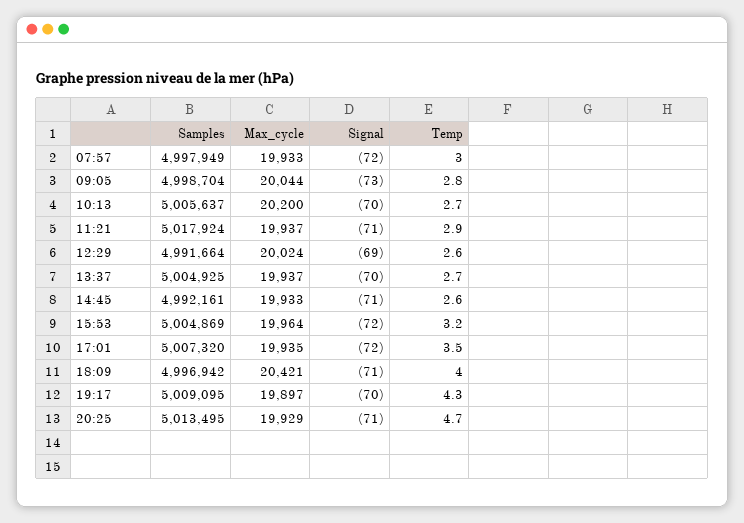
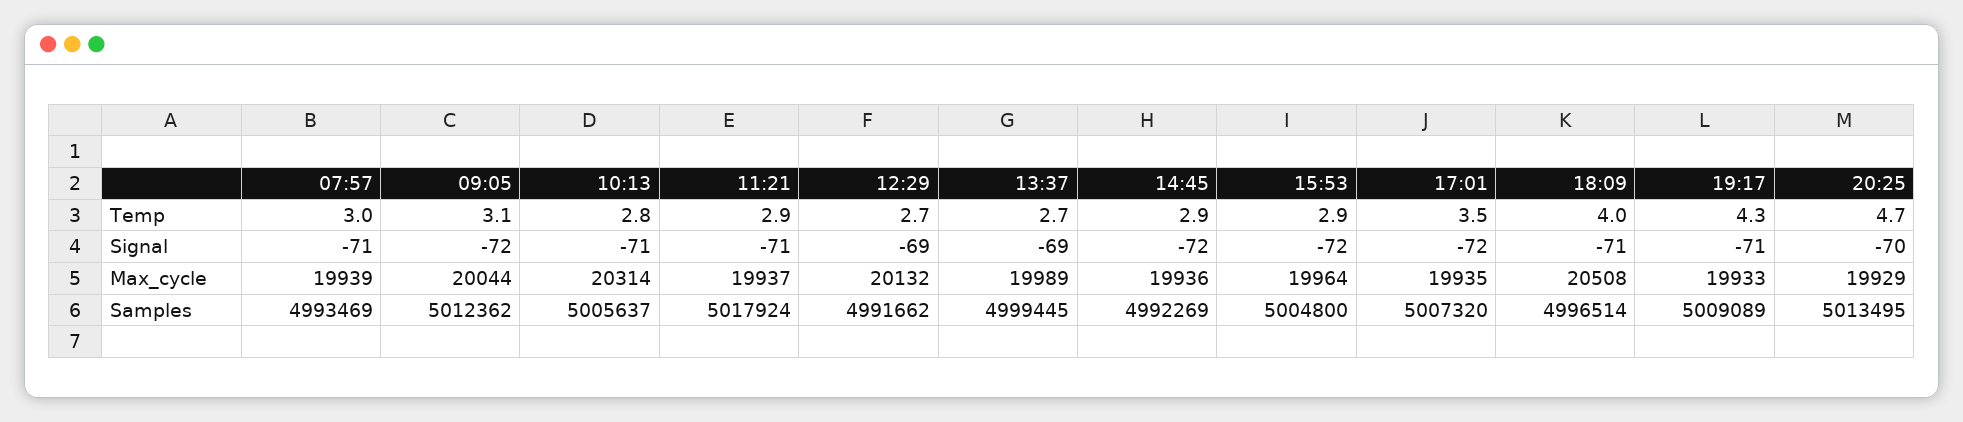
  {
    "Samples": {
-     "07:57": 4997949,
+     "07:57": 4993469,
-     "09:05": 4998704,
+     "09:05": 5012362,
      "10:13": 5005637,
      "11:21": 5017924,
-     "12:29": 4991664,
+     "12:29": 4991662,
-     "13:37": 5004925,
+     "13:37": 4999445,
-     "14:45": 4992161,
+     "14:45": 4992269,
-     "15:53": 5004869,
+     "15:53": 5004800,
      "17:01": 5007320,
-     "18:09": 4996942,
+     "18:09": 4996514,
-     "19:17": 5009095,
+     "19:17": 5009089,
      "20:25": 5013495
    },
    "Max_cycle": {
-     "07:57": 19933,
+     "07:57": 19939,
      "09:05": 20044,
-     "10:13": 20200,
+     "10:13": 20314,
      "11:21": 19937,
-     "12:29": 20024,
+     "12:29": 20132,
-     "13:37": 19937,
+     "13:37": 19989,
-     "14:45": 19933,
+     "14:45": 19936,
      "15:53": 19964,
      "17:01": 19935,
-     "18:09": 20421,
+     "18:09": 20508,
-     "19:17": 19897,
+     "19:17": 19933,
      "20:25": 19929
    },
    "Signal": {
-     "07:57": -72,
+     "07:57": -71,
-     "09:05": -73,
+     "09:05": -72,
-     "10:13": -70,
+     "10:13": -71,
      "11:21": -71,
      "12:29": -69,
-     "13:37": -70,
+     "13:37": -69,
-     "14:45": -71,
+     "14:45": -72,
      "15:53": -72,
      "17:01": -72,
      "18:09": -71,
-     "19:17": -70,
+     "19:17": -71,
-     "20:25": -71
+     "20:25": -70
    },
    "Temp": {
      "07:57": 3,
-     "09:05": 2.8,
+     "09:05": 3.1,
-     "10:13": 2.7,
+     "10:13": 2.8,
      "11:21": 2.9,
-     "12:29": 2.6,
+     "12:29": 2.7,
      "13:37": 2.7,
-     "14:45": 2.6,
+     "14:45": 2.9,
-     "15:53": 3.2,
+     "15:53": 2.9,
      "17:01": 3.5,
      "18:09": 4,
      "19:17": 4.3,
      "20:25": 4.7
    }
  }

